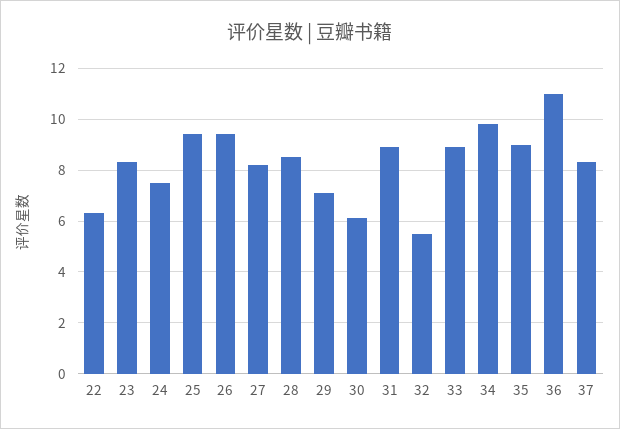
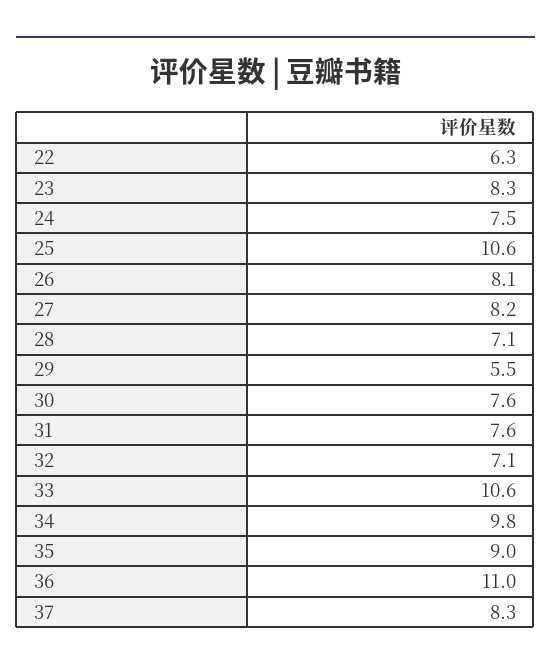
  {
    "22": 6.3,
    "23": 8.3,
    "24": 7.5,
-   "25": 9.5,
+   "25": 10.6,
-   "26": 9.5,
+   "26": 8.1,
    "27": 8.2,
-   "28": 8.5,
+   "28": 7.1,
-   "29": 7,
+   "29": 5.5,
-   "30": 6,
+   "30": 7.6,
-   "31": 9,
+   "31": 7.6,
-   "32": 5.5,
+   "32": 7.1,
-   "33": 9,
+   "33": 10.6,
    "34": 9.8,
    "35": 9,
    "36": 11,
    "37": 8.3
  }

